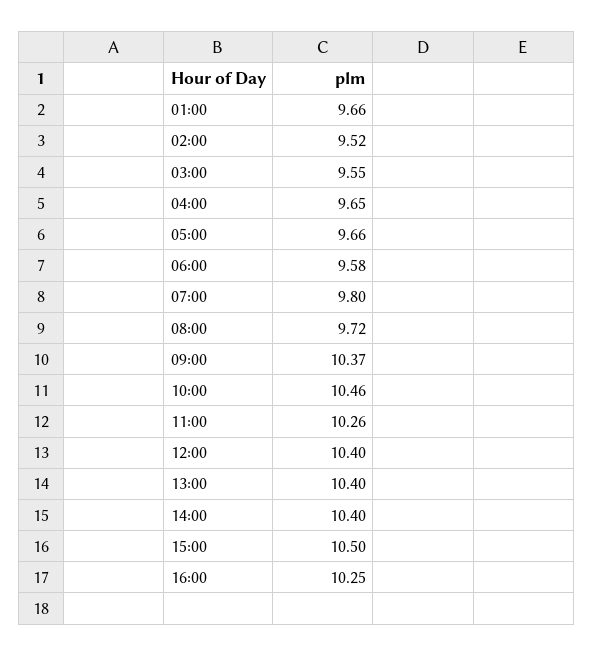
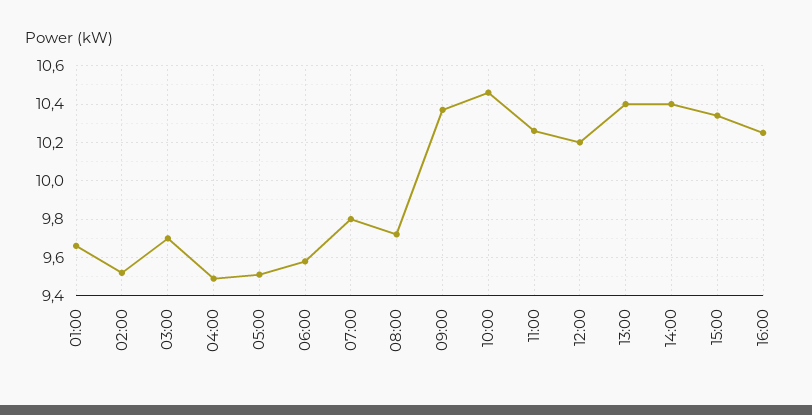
  {
    "01:00": 9.66,
    "02:00": 9.52,
-   "03:00": 9.55,
+   "03:00": 9.7,
-   "04:00": 9.65,
+   "04:00": 9.5,
-   "05:00": 9.66,
+   "05:00": 9.5,
    "06:00": 9.58,
    "07:00": 9.8,
    "08:00": 9.72,
    "09:00": 10.37,
    "10:00": 10.46,
    "11:00": 10.26,
-   "12:00": 10.4,
+   "12:00": 10.2,
    "13:00": 10.4,
    "14:00": 10.4,
-   "15:00": 10.5,
+   "15:00": 10.35,
    "16:00": 10.25
  }

